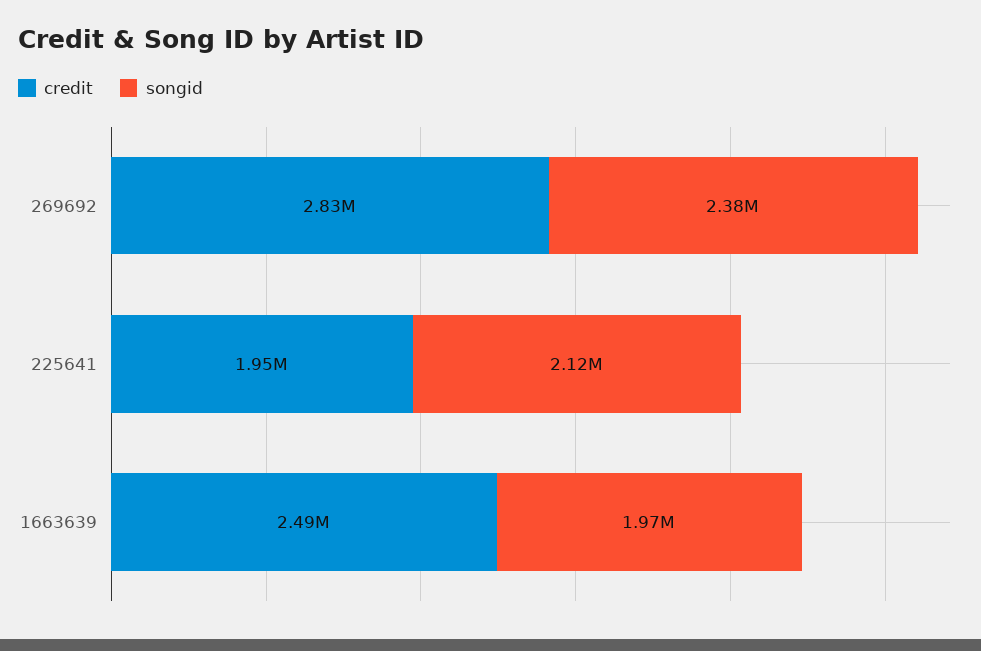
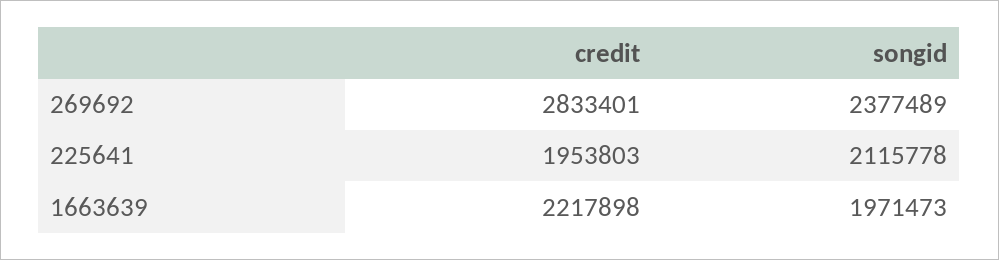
  {
    "credit": {
      "269692": 2833401,
      "225641": 1953803,
-     "1663639": 2490000
+     "1663639": 2217898
    },
    "songid": {
      "269692": 2377489,
      "225641": 2115778,
      "1663639": 1971473
    }
  }

